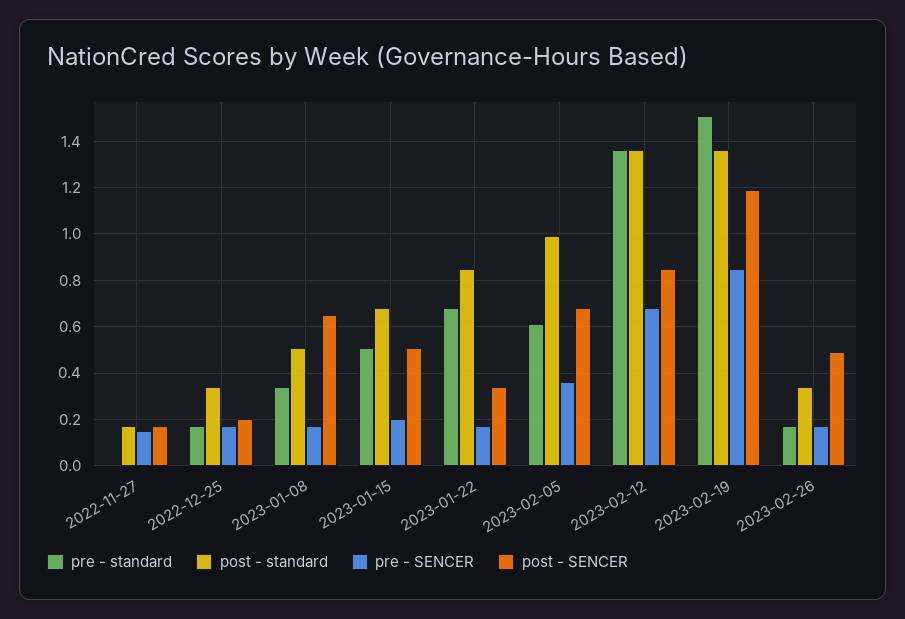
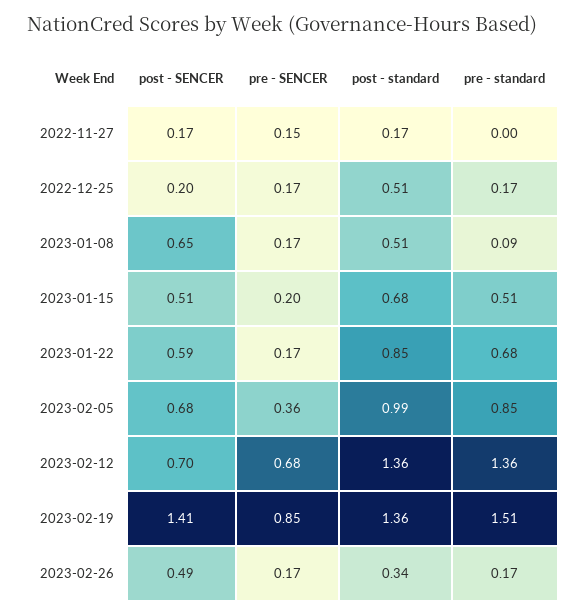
  {
    "pre - standard": {
      "2022-11-27": 0,
      "2022-12-25": 0.17,
-     "2023-01-08": 0.35,
+     "2023-01-08": 0.09,
      "2023-01-15": 0.51,
      "2023-01-22": 0.68,
-     "2023-02-05": 0.6,
+     "2023-02-05": 0.85,
      "2023-02-12": 1.36,
      "2023-02-19": 1.51,
      "2023-02-26": 0.17
    },
    "post - standard": {
      "2022-11-27": 0.17,
-     "2022-12-25": 0.35,
+     "2022-12-25": 0.51,
      "2023-01-08": 0.51,
      "2023-01-15": 0.68,
      "2023-01-22": 0.85,
      "2023-02-05": 0.99,
      "2023-02-12": 1.36,
      "2023-02-19": 1.36,
      "2023-02-26": 0.34
    },
    "pre - SENCER": {
      "2022-11-27": 0.15,
      "2022-12-25": 0.17,
      "2023-01-08": 0.17,
      "2023-01-15": 0.2,
      "2023-01-22": 0.17,
      "2023-02-05": 0.36,
      "2023-02-12": 0.68,
      "2023-02-19": 0.85,
      "2023-02-26": 0.17
    },
    "post - SENCER": {
      "2022-11-27": 0.17,
      "2022-12-25": 0.2,
      "2023-01-08": 0.65,
      "2023-01-15": 0.51,
-     "2023-01-22": 0.35,
+     "2023-01-22": 0.59,
      "2023-02-05": 0.68,
-     "2023-02-12": 0.85,
+     "2023-02-12": 0.7,
-     "2023-02-19": 1.2,
+     "2023-02-19": 1.41,
      "2023-02-26": 0.49
    }
  }

